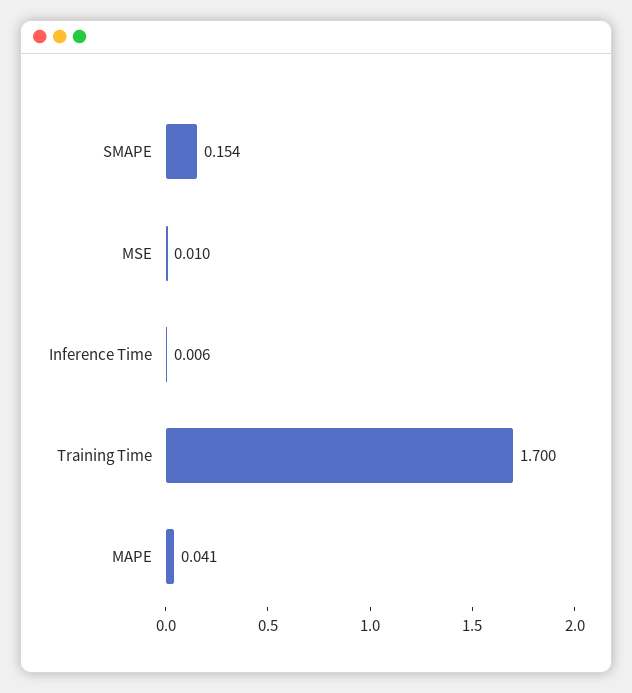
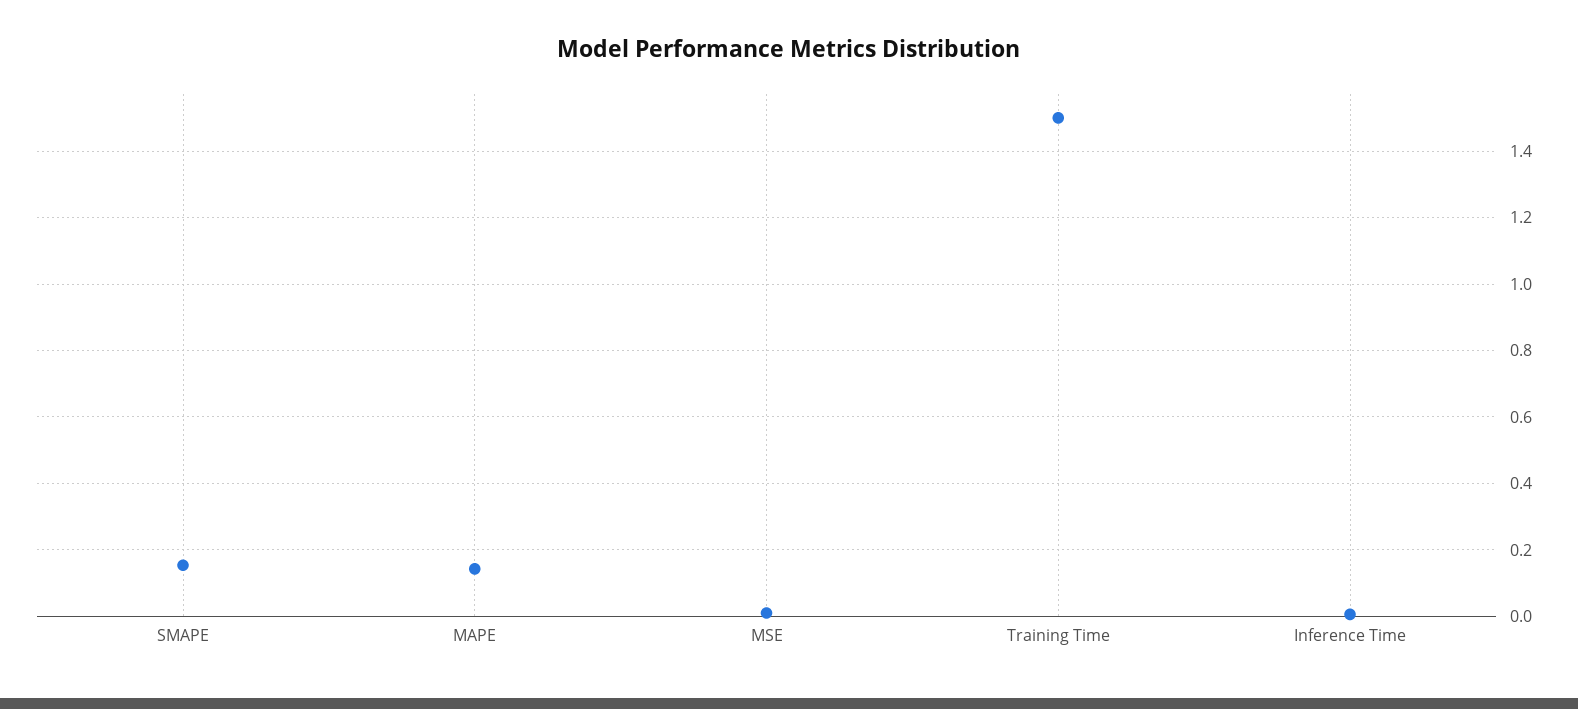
  {
    "SMAPE": 0.154,
    "MSE": 0.01,
    "Inference Time": 0.006,
-   "Training Time": 1.7,
+   "Training Time": 1.5,
-   "MAPE": 0.041
+   "MAPE": 0.14
  }

